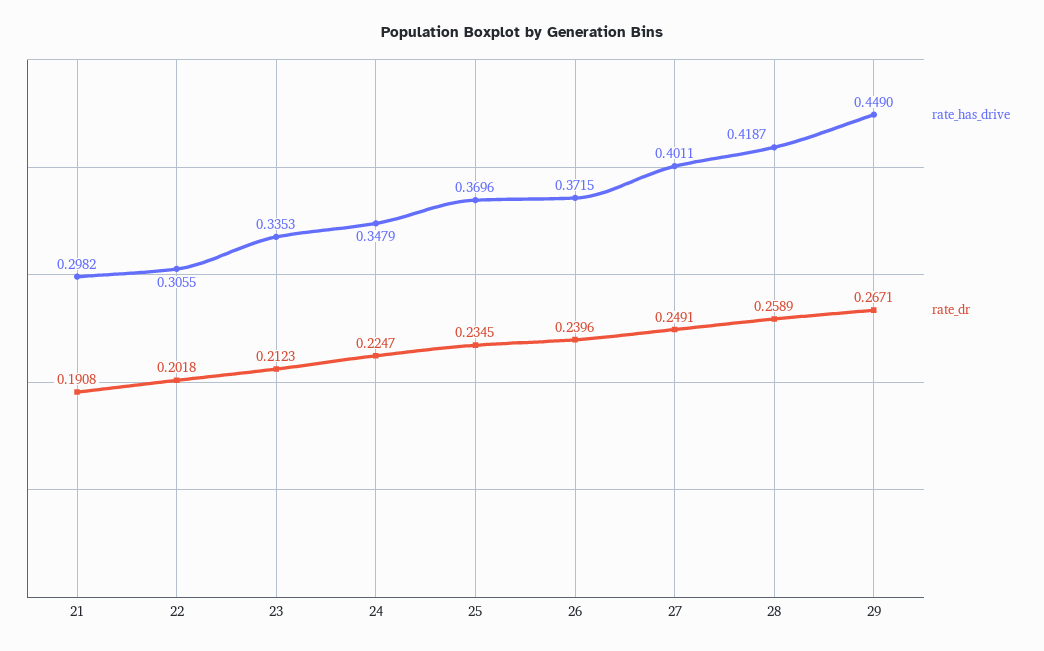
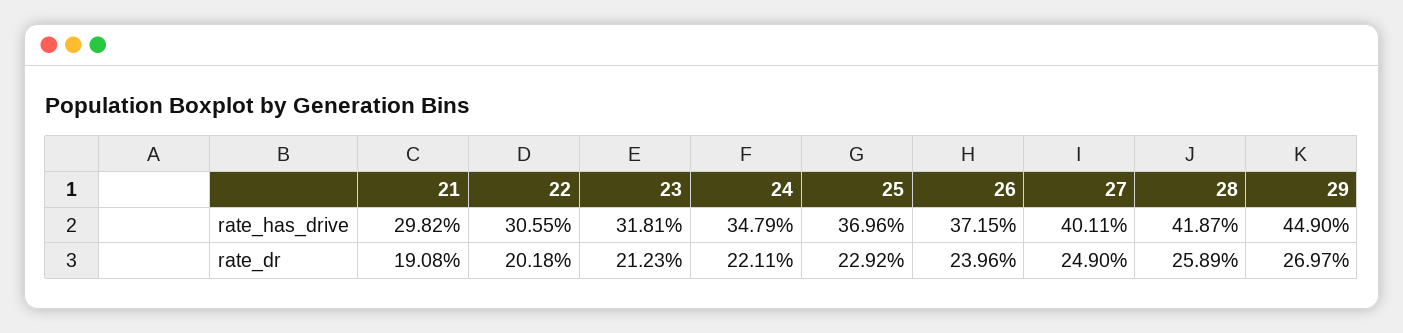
  {
    "rate_has_drive": {
      "21": 0.2982,
      "22": 0.3055,
-     "23": 0.3353,
+     "23": 0.3181,
      "24": 0.3479,
      "25": 0.3696,
      "26": 0.3715,
      "27": 0.4011,
      "28": 0.4187,
      "29": 0.449
    },
    "rate_dr": {
      "21": 0.1908,
      "22": 0.2018,
      "23": 0.2123,
-     "24": 0.2247,
+     "24": 0.2211,
-     "25": 0.2345,
+     "25": 0.2292,
      "26": 0.2396,
-     "27": 0.2491,
+     "27": 0.249,
      "28": 0.2589,
-     "29": 0.2671
+     "29": 0.2697
    }
  }

